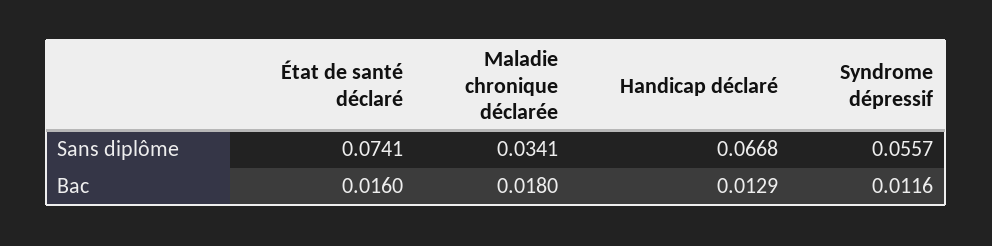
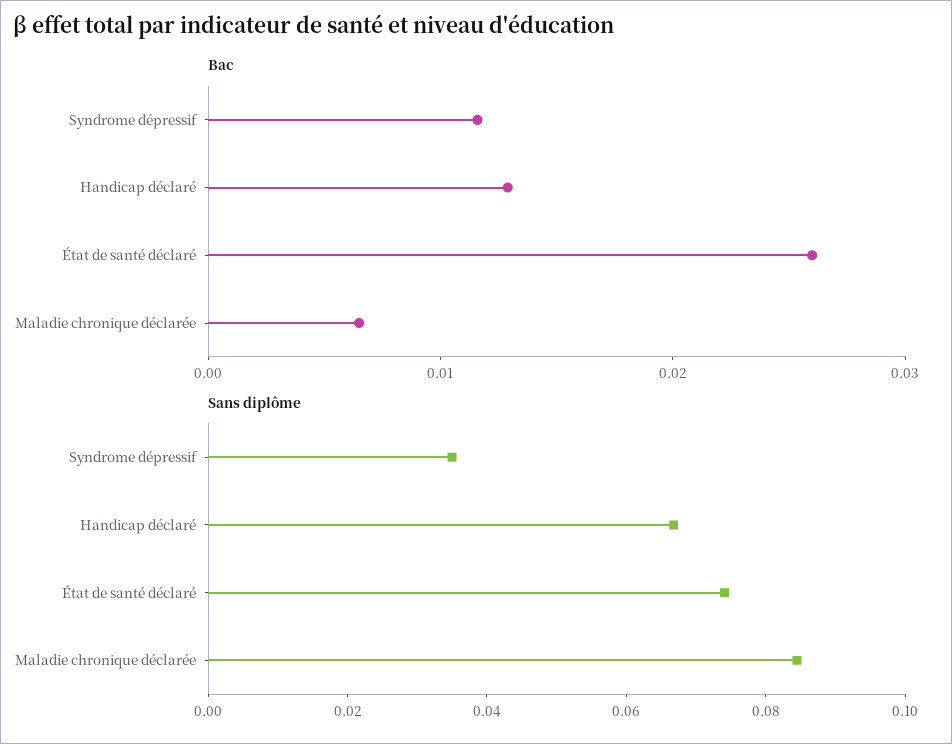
  {
    "Sans diplôme": {
      "État de santé déclaré": 0.0741,
-     "Maladie chronique déclarée": 0.0341,
+     "Maladie chronique déclarée": 0.085,
      "Handicap déclaré": 0.0668,
-     "Syndrome dépressif": 0.0557
+     "Syndrome dépressif": 0.035
    },
    "Bac": {
-     "État de santé déclaré": 0.016,
+     "État de santé déclaré": 0.026,
-     "Maladie chronique déclarée": 0.018,
+     "Maladie chronique déclarée": 0.006,
      "Handicap déclaré": 0.0129,
      "Syndrome dépressif": 0.0116
    }
  }

